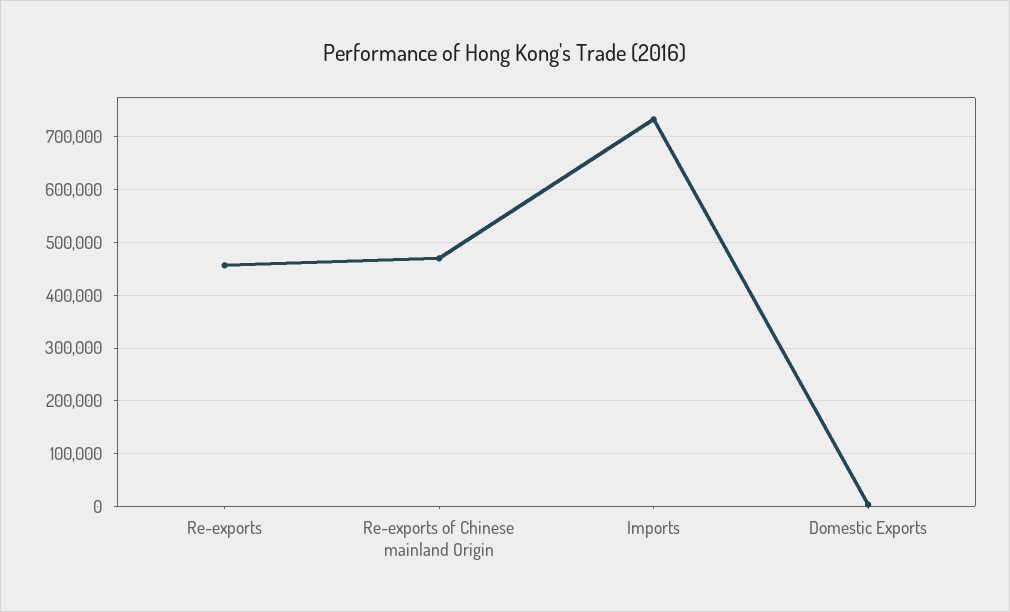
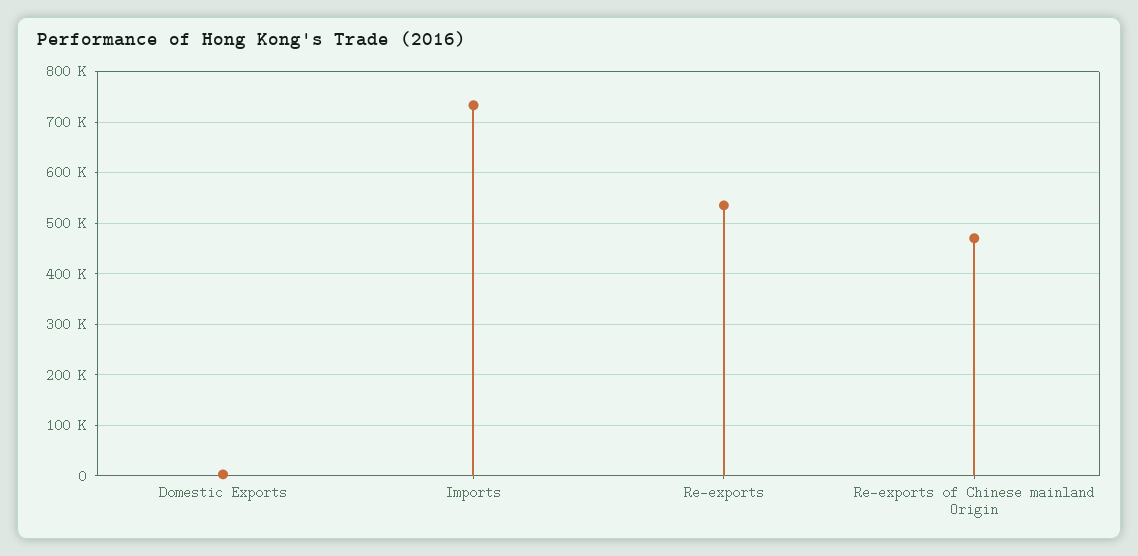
  {
-   "Re-exports": 460000,
+   "Re-exports": 540000,
    "Re-exports of Chinese mainland Origin": 480000,
    "Imports": 740000,
    "Domestic Exports": 0
  }

